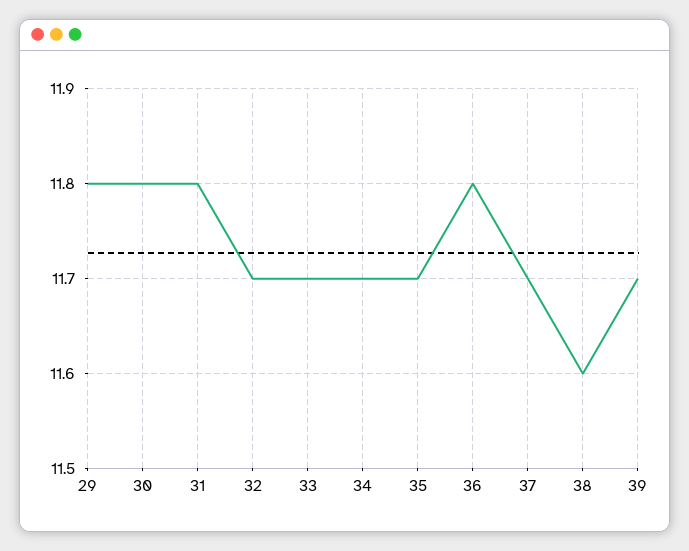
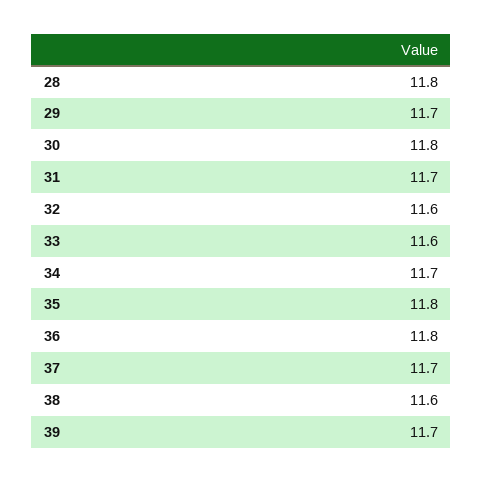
  {
-   "29": 11.8,
+   "29": 11.7,
    "30": 11.8,
-   "31": 11.8,
+   "31": 11.7,
-   "32": 11.7,
+   "32": 11.6,
-   "33": 11.7,
+   "33": 11.6,
    "34": 11.7,
-   "35": 11.7,
+   "35": 11.8,
    "36": 11.8,
    "37": 11.7,
    "38": 11.6,
-   "39": 11.7
+   "39": 11.7,
+   "28": 11.8
  }

